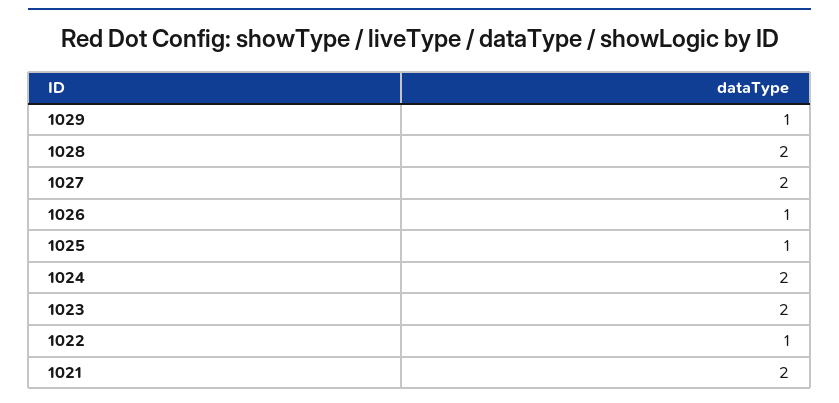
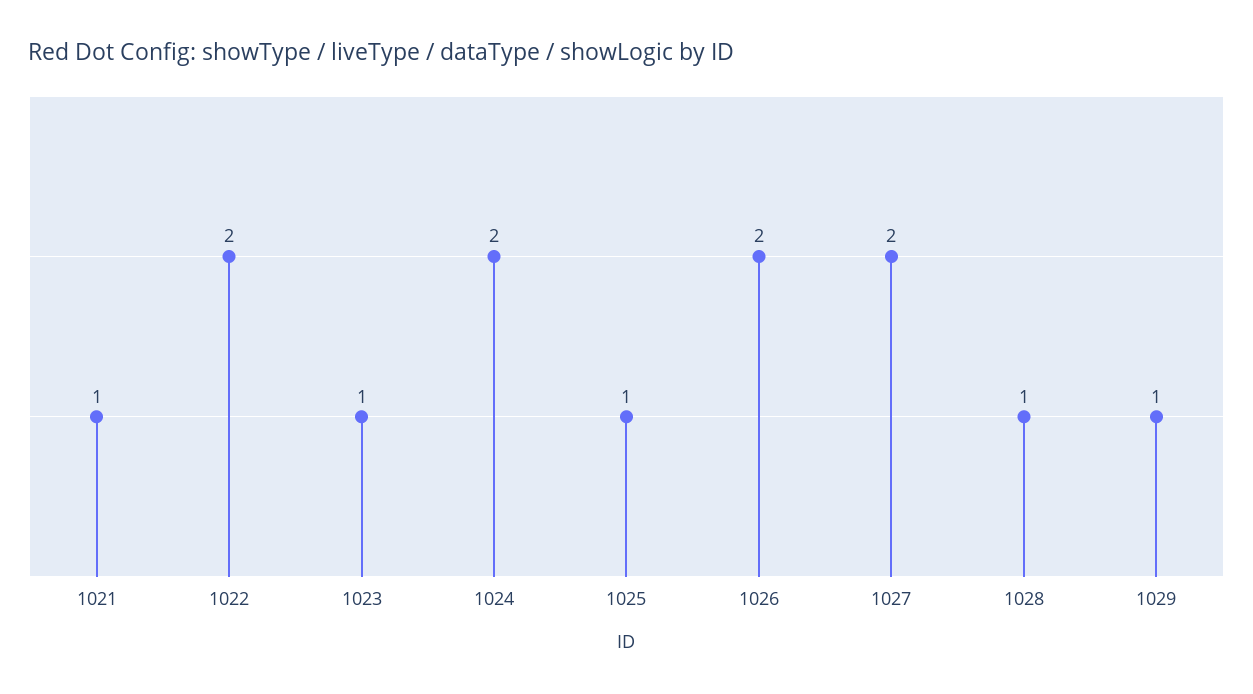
  {
    "1029": 1,
-   "1028": 2,
+   "1028": 1,
    "1027": 2,
-   "1026": 1,
+   "1026": 2,
    "1025": 1,
    "1024": 2,
-   "1023": 2,
+   "1023": 1,
-   "1022": 1,
+   "1022": 2,
-   "1021": 2
+   "1021": 1
  }

